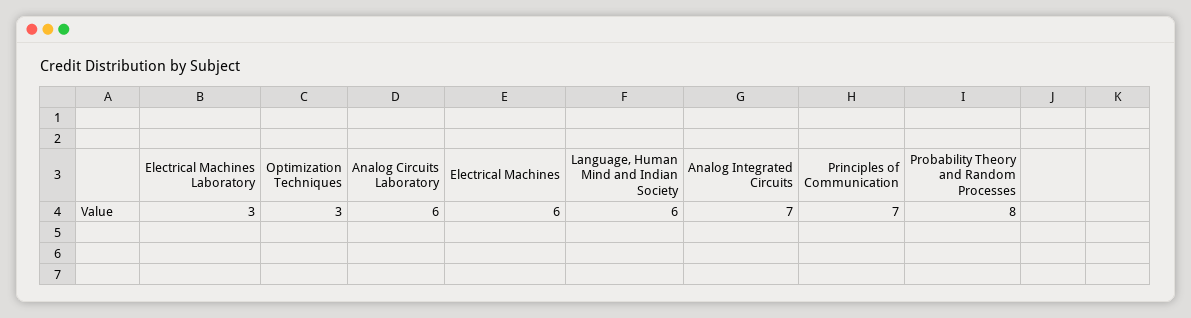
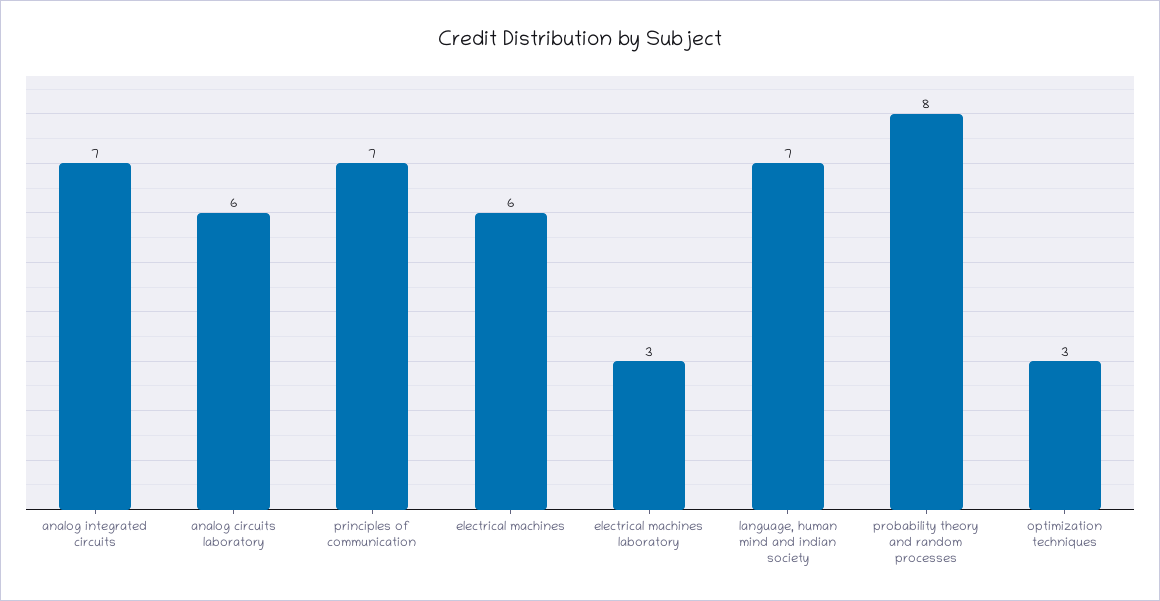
  {
    "Electrical Machines Laboratory": 3,
    "Optimization Techniques": 3,
    "Analog Circuits Laboratory": 6,
    "Electrical Machines": 6,
-   "Language, Human Mind and Indian Society": 6,
+   "Language, Human Mind and Indian Society": 7,
    "Analog Integrated Circuits": 7,
    "Principles of Communication": 7,
    "Probability Theory and Random Processes": 8
  }

